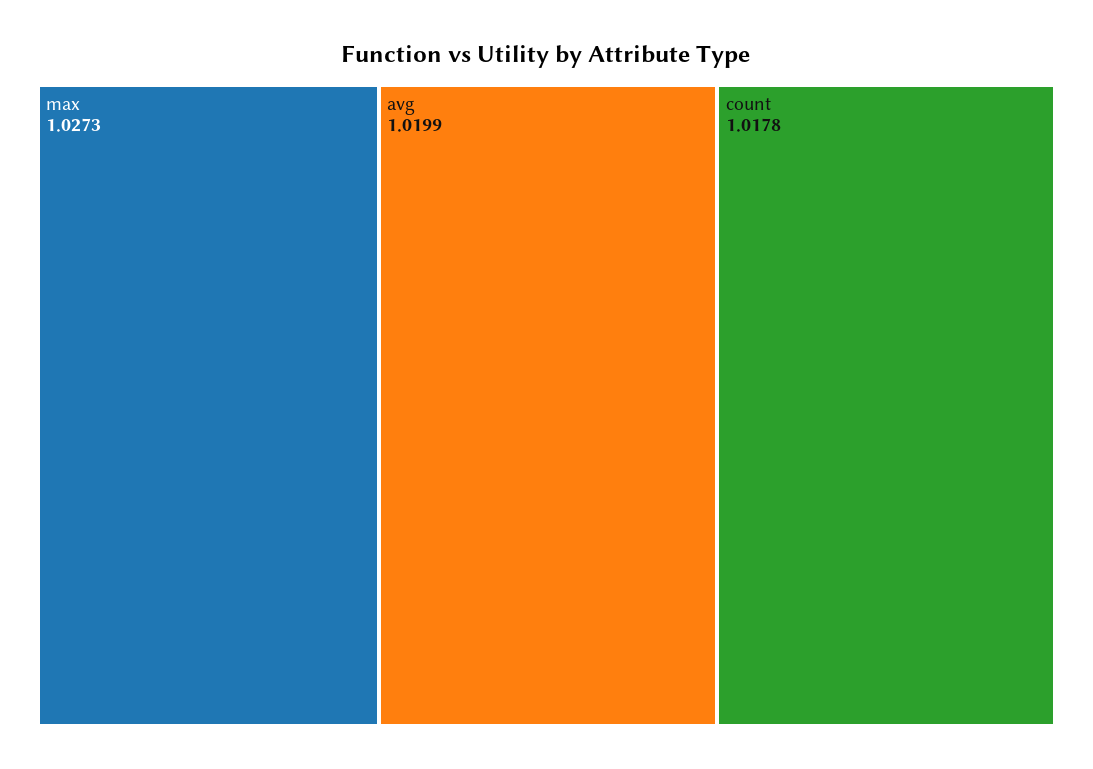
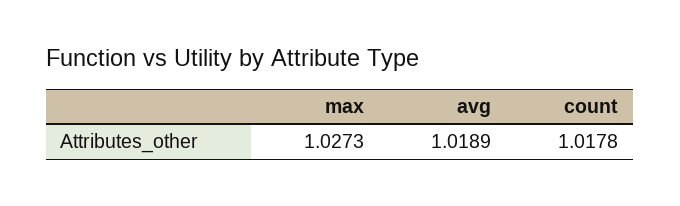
  {
    "max": 1.0273,
-   "avg": 1.0199,
+   "avg": 1.0189,
    "count": 1.0178
  }

